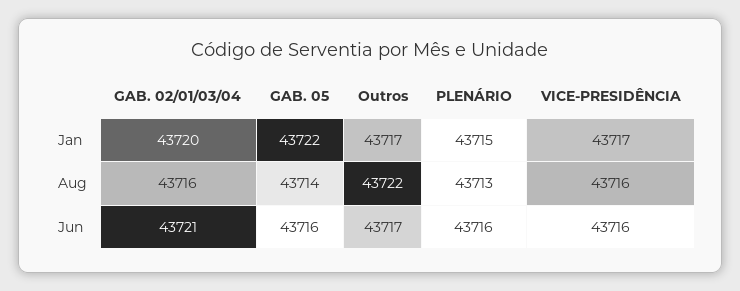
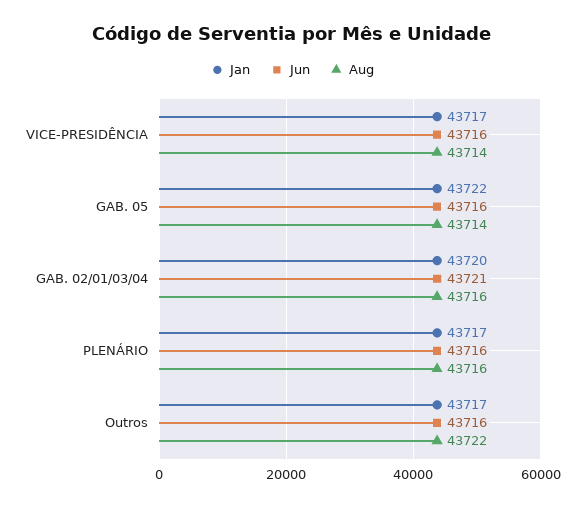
  {
    "Jan": {
      "GAB. 02/01/03/04": 43720,
      "GAB. 05": 43722,
      "Outros": 43717,
-     "PLENÁRIO": 43715,
+     "PLENÁRIO": 43717,
      "VICE-PRESIDÊNCIA": 43717
    },
    "Aug": {
      "GAB. 02/01/03/04": 43716,
      "GAB. 05": 43714,
      "Outros": 43722,
-     "PLENÁRIO": 43713,
+     "PLENÁRIO": 43716,
-     "VICE-PRESIDÊNCIA": 43716
+     "VICE-PRESIDÊNCIA": 43714
    },
    "Jun": {
      "GAB. 02/01/03/04": 43721,
      "GAB. 05": 43716,
-     "Outros": 43717,
+     "Outros": 43716,
      "PLENÁRIO": 43716,
      "VICE-PRESIDÊNCIA": 43716
    }
  }

